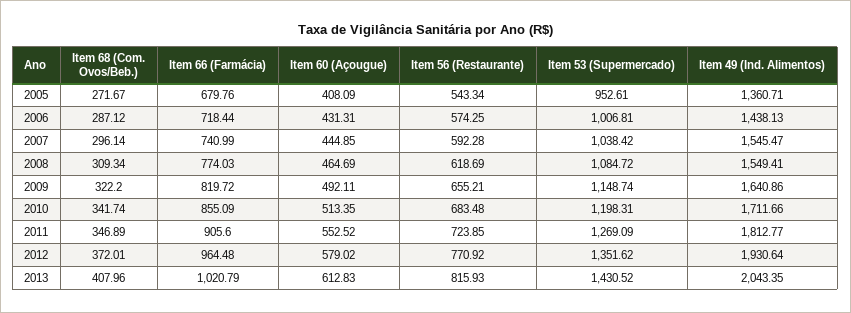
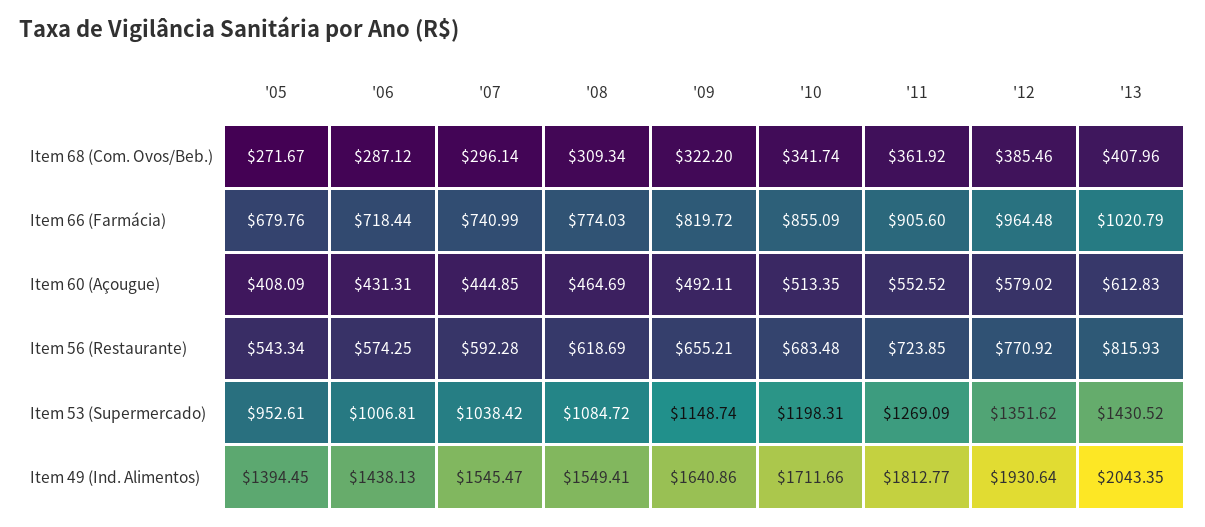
  {
    "Item 68 (Com. Ovos/Beb.)": {
      "2005": 271.67,
      "2006": 287.12,
      "2007": 296.14,
      "2008": 309.34,
      "2009": 322.2,
      "2010": 341.74,
-     "2011": 346.89,
+     "2011": 361.92,
-     "2012": 372.01,
+     "2012": 385.46,
      "2013": 407.96
    },
    "Item 66 (Farmácia)": {
      "2005": 679.76,
      "2006": 718.44,
      "2007": 740.99,
      "2008": 774.03,
      "2009": 819.72,
      "2010": 855.09,
      "2011": 905.6,
      "2012": 964.48,
      "2013": 1020.79
    },
    "Item 60 (Açougue)": {
      "2005": 408.09,
      "2006": 431.31,
      "2007": 444.85,
      "2008": 464.69,
      "2009": 492.11,
      "2010": 513.35,
      "2011": 552.52,
      "2012": 579.02,
      "2013": 612.83
    },
    "Item 56 (Restaurante)": {
      "2005": 543.34,
      "2006": 574.25,
      "2007": 592.28,
      "2008": 618.69,
      "2009": 655.21,
      "2010": 683.48,
      "2011": 723.85,
      "2012": 770.92,
      "2013": 815.93
    },
    "Item 53 (Supermercado)": {
      "2005": 952.61,
      "2006": 1006.81,
      "2007": 1038.42,
      "2008": 1084.72,
      "2009": 1148.74,
      "2010": 1198.31,
      "2011": 1269.09,
      "2012": 1351.62,
      "2013": 1430.52
    },
    "Item 49 (Ind. Alimentos)": {
-     "2005": 1360.71,
+     "2005": 1394.45,
      "2006": 1438.13,
      "2007": 1545.47,
      "2008": 1549.41,
      "2009": 1640.86,
      "2010": 1711.66,
      "2011": 1812.77,
      "2012": 1930.64,
      "2013": 2043.35
    }
  }

